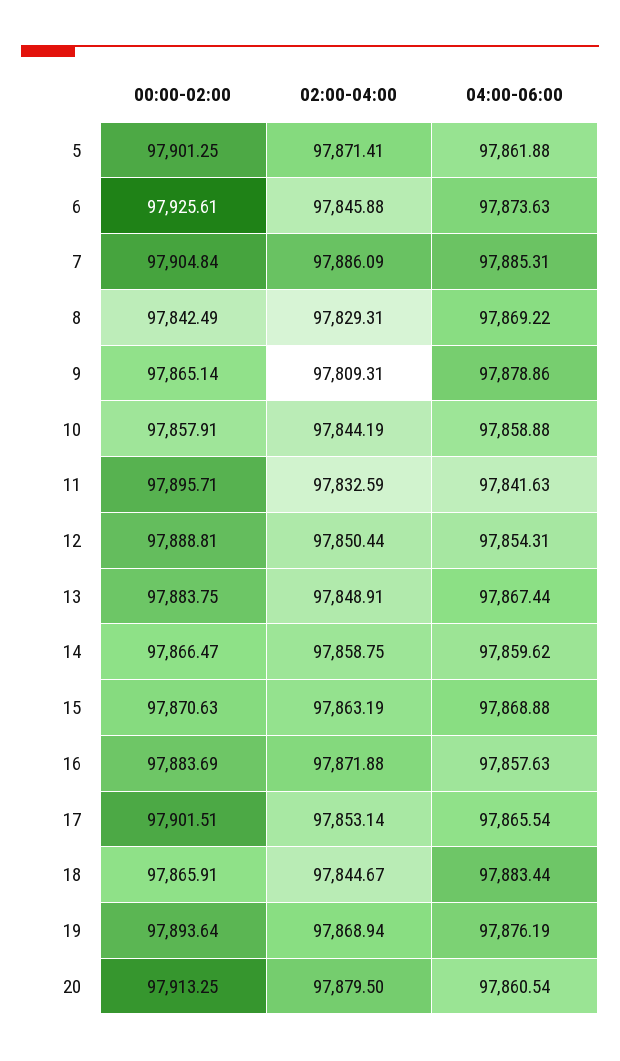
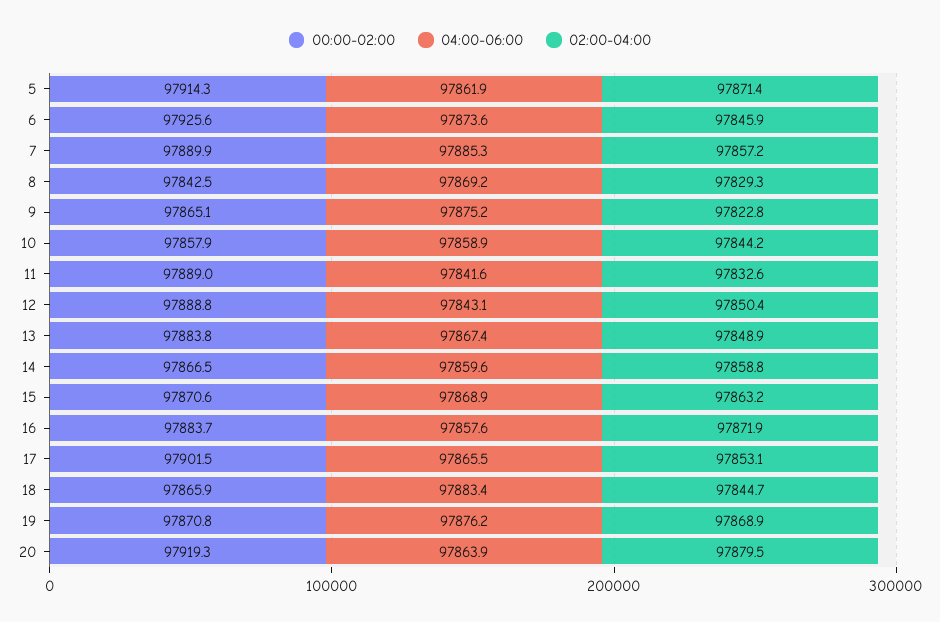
  {
    "00:00-02:00": {
-     "5": 97901.25,
+     "5": 97914.3,
      "6": 97925.61,
-     "7": 97904.84,
+     "7": 97889.9,
      "8": 97842.49,
      "9": 97865.14,
      "10": 97857.91,
-     "11": 97895.71,
+     "11": 97889,
      "12": 97888.81,
      "13": 97883.75,
      "14": 97866.47,
      "15": 97870.63,
      "16": 97883.69,
      "17": 97901.51,
      "18": 97865.91,
-     "19": 97893.64,
+     "19": 97870.8,
-     "20": 97913.25
+     "20": 97919.3
    },
    "02:00-04:00": {
      "5": 97871.41,
      "6": 97845.88,
-     "7": 97886.09,
+     "7": 97857.2,
      "8": 97829.31,
-     "9": 97809.31,
+     "9": 97822.8,
      "10": 97844.19,
      "11": 97832.59,
      "12": 97850.44,
      "13": 97848.91,
      "14": 97858.75,
      "15": 97863.19,
      "16": 97871.88,
      "17": 97853.14,
      "18": 97844.67,
      "19": 97868.94,
      "20": 97879.5
    },
    "04:00-06:00": {
      "5": 97861.88,
      "6": 97873.63,
      "7": 97885.31,
      "8": 97869.22,
-     "9": 97878.86,
+     "9": 97875.2,
      "10": 97858.88,
      "11": 97841.63,
-     "12": 97854.31,
+     "12": 97843.1,
      "13": 97867.44,
      "14": 97859.62,
      "15": 97868.88,
      "16": 97857.63,
      "17": 97865.54,
      "18": 97883.44,
      "19": 97876.19,
-     "20": 97860.54
+     "20": 97863.9
    }
  }

